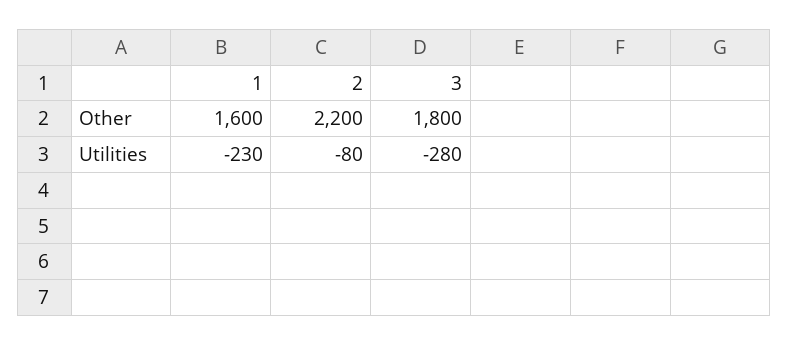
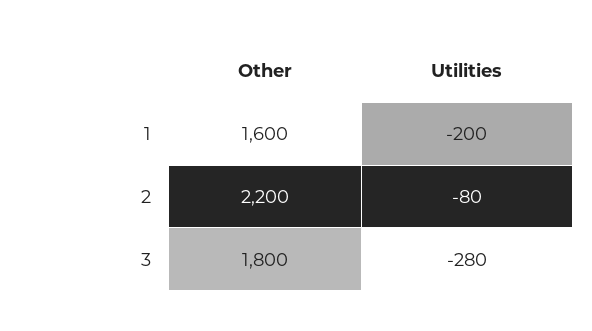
  {
    "1": {
      "Other": 1600,
-     "Utilities": -230
+     "Utilities": -200
    },
    "2": {
      "Other": 2200,
      "Utilities": -80
    },
    "3": {
      "Other": 1800,
      "Utilities": -280
    }
  }

